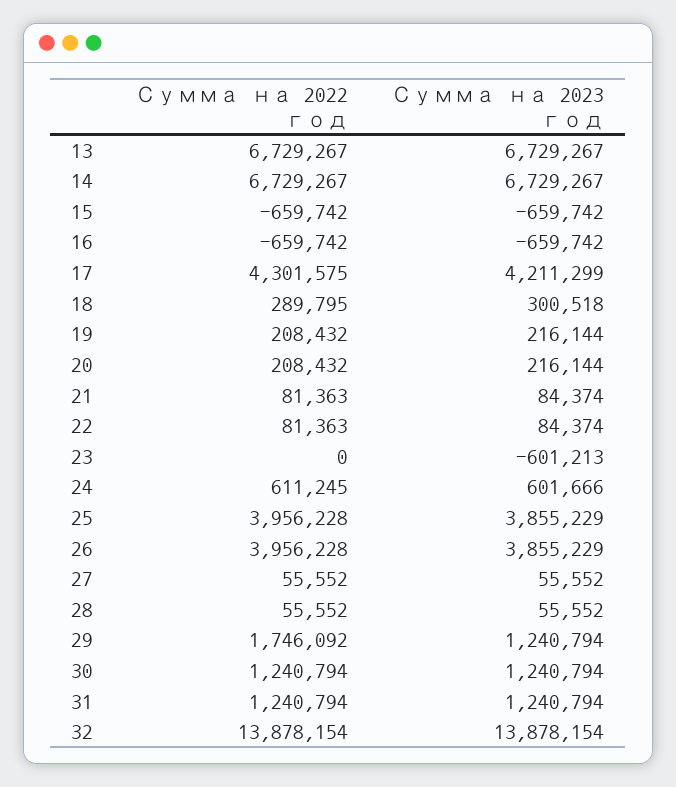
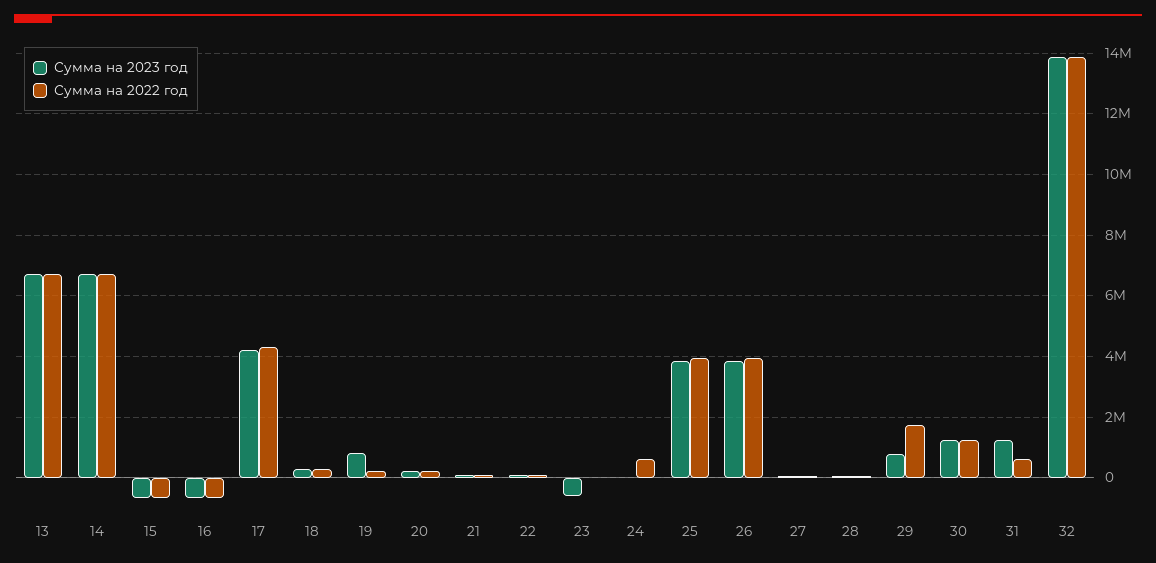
  {
    "Сумма на 2022 год": {
      "13": 6729267,
      "14": 6729267,
      "15": -659742,
      "16": -659742,
      "17": 4301575,
      "18": 289795,
      "19": 208432,
      "20": 208432,
      "21": 81363,
      "22": 81363,
      "23": 0,
      "24": 611245,
      "25": 3956228,
      "26": 3956228,
      "27": 55552,
      "28": 55552,
      "29": 1746092,
      "30": 1240794,
-     "31": 1240794,
+     "31": 600000,
      "32": 13878154
    },
    "Сумма на 2023 год": {
      "13": 6729267,
      "14": 6729267,
      "15": -659742,
      "16": -659742,
      "17": 4211299,
      "18": 300518,
-     "19": 216144,
+     "19": 800000,
      "20": 216144,
      "21": 84374,
      "22": 84374,
      "23": -601213,
-     "24": 601666,
+     "24": 0,
      "25": 3855229,
      "26": 3855229,
      "27": 55552,
      "28": 55552,
-     "29": 1240794,
+     "29": 800000,
      "30": 1240794,
      "31": 1240794,
      "32": 13878154
    }
  }

